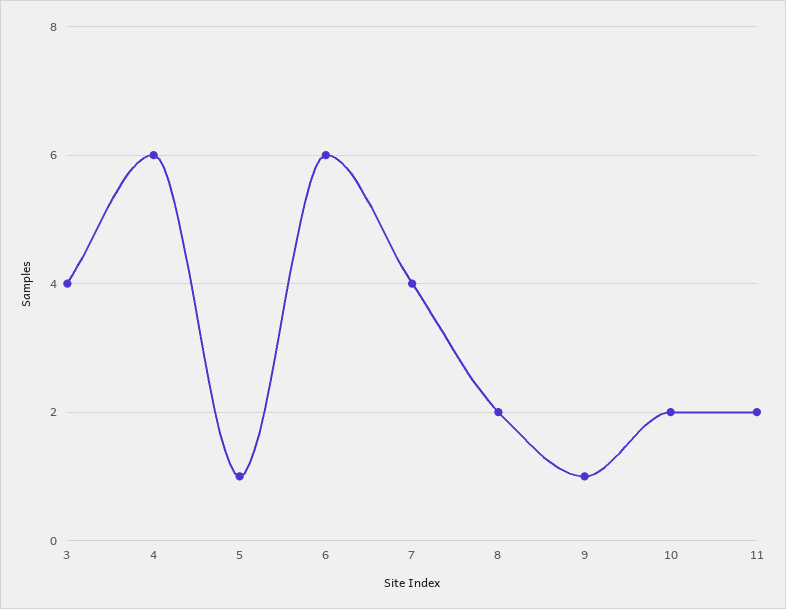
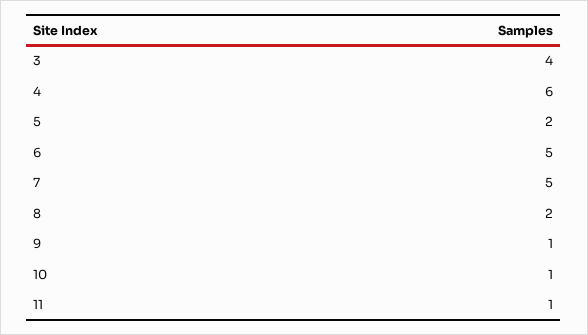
  {
    "3": 4,
    "4": 6,
-   "5": 1,
+   "5": 2,
-   "6": 6,
+   "6": 5,
-   "7": 4,
+   "7": 5,
    "8": 2,
    "9": 1,
-   "10": 2,
+   "10": 1,
-   "11": 2
+   "11": 1
  }

